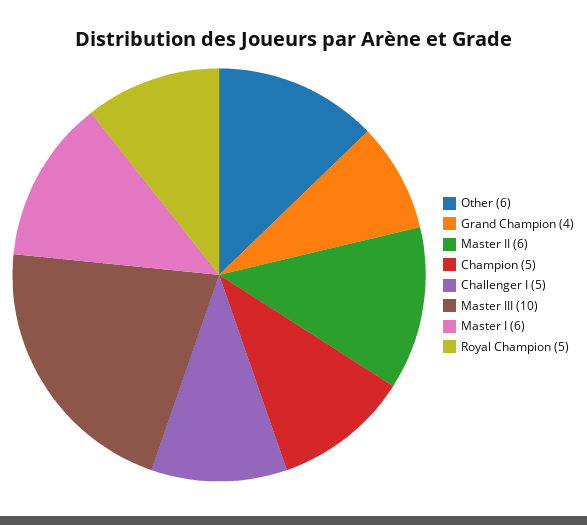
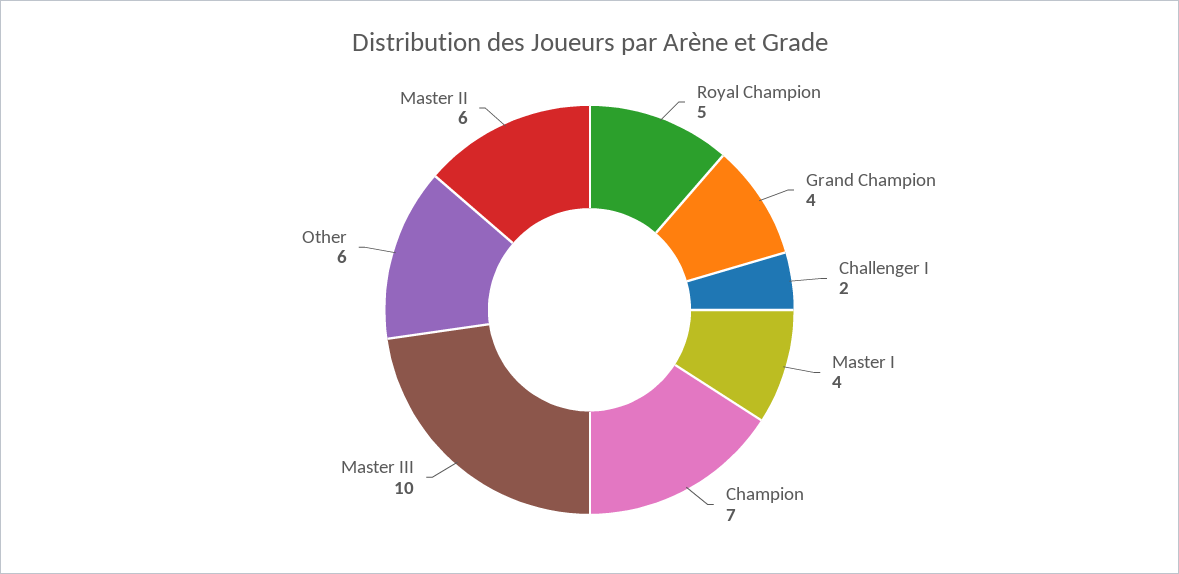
  {
    "Other": 6,
    "Grand Champion": 4,
    "Master II": 6,
-   "Champion": 5,
+   "Champion": 7,
-   "Challenger I": 5,
+   "Challenger I": 2,
    "Master III": 10,
-   "Master I": 6,
+   "Master I": 4,
    "Royal Champion": 5
  }

